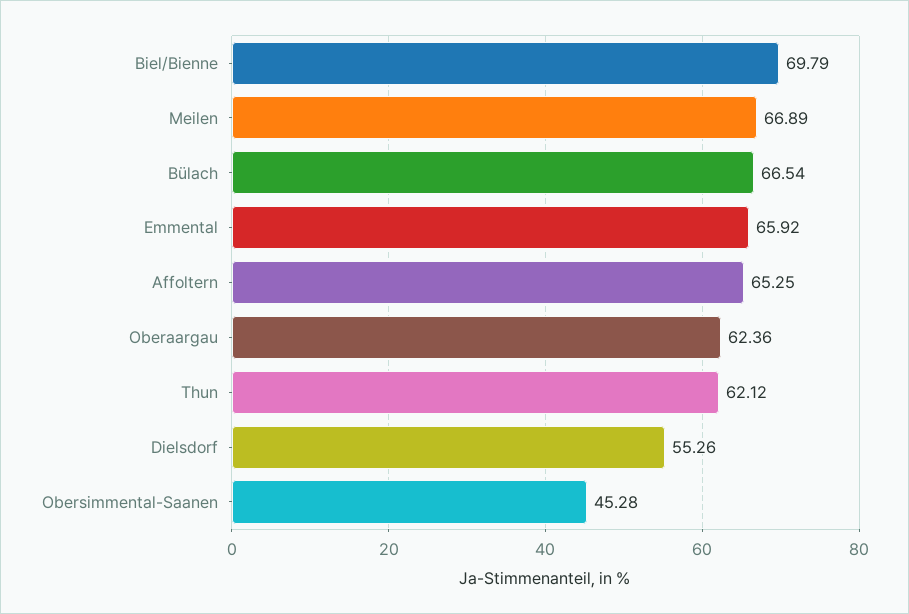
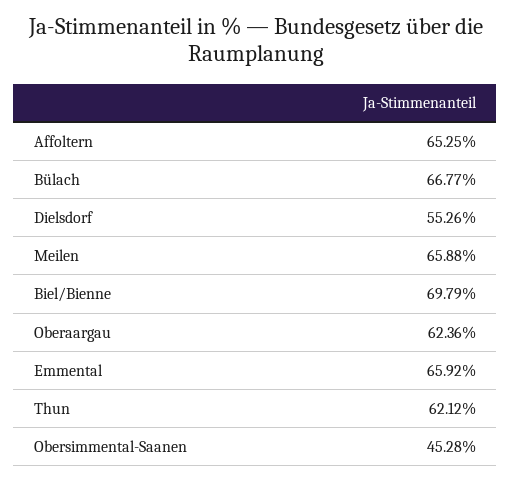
  {
    "Biel/Bienne": 69.79,
-   "Meilen": 66.89,
+   "Meilen": 65.88,
-   "Bülach": 66.54,
+   "Bülach": 66.77,
    "Emmental": 65.92,
    "Affoltern": 65.25,
    "Oberaargau": 62.36,
    "Thun": 62.12,
    "Dielsdorf": 55.26,
    "Obersimmental-Saanen": 45.28
  }

